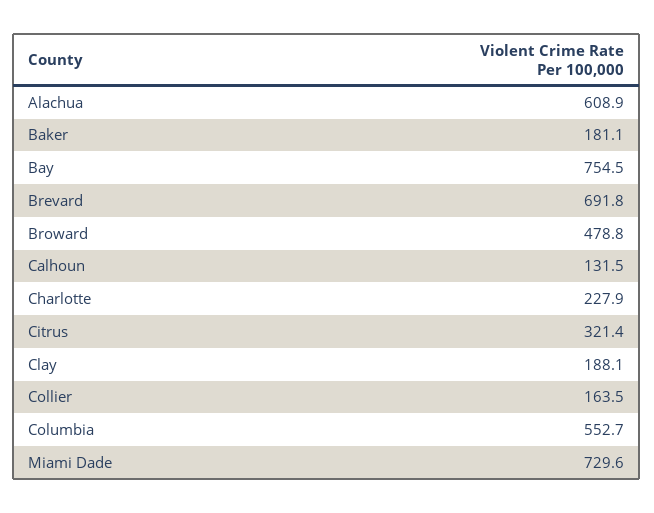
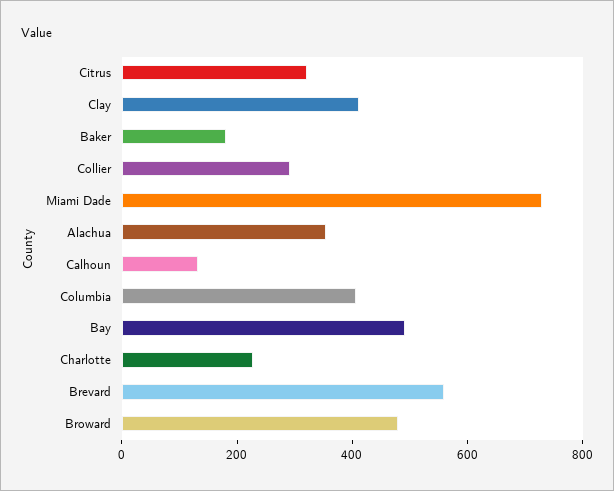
  {
-   "Alachua": 608.9,
+   "Alachua": 350,
    "Baker": 181.1,
-   "Bay": 754.5,
+   "Bay": 500,
-   "Brevard": 691.8,
+   "Brevard": 550,
    "Broward": 478.8,
    "Calhoun": 131.5,
    "Charlotte": 227.9,
    "Citrus": 321.4,
-   "Clay": 188.1,
+   "Clay": 400,
-   "Collier": 163.5,
+   "Collier": 300,
-   "Columbia": 552.7,
+   "Columbia": 400,
    "Miami Dade": 729.6
  }

